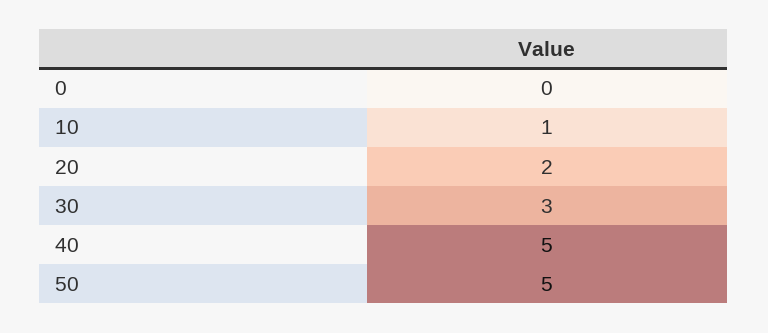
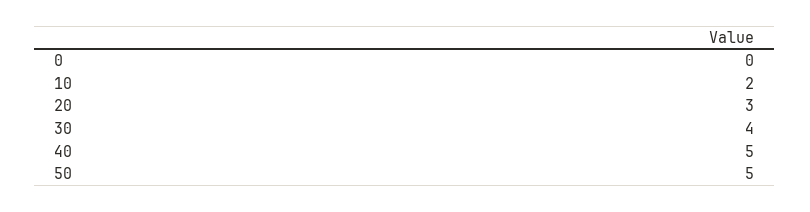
  {
    "0": 0,
-   "10": 1,
+   "10": 2,
-   "20": 2,
+   "20": 3,
-   "30": 3,
+   "30": 4,
    "40": 5,
    "50": 5
  }

